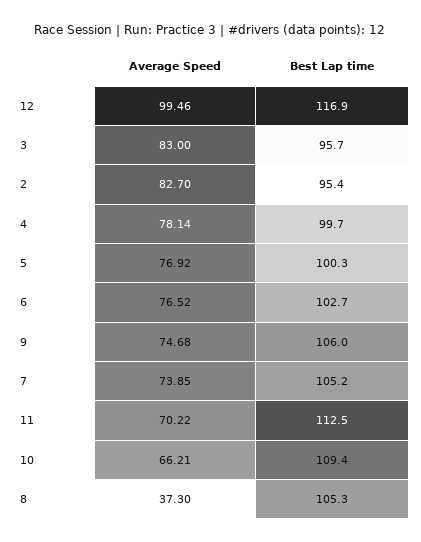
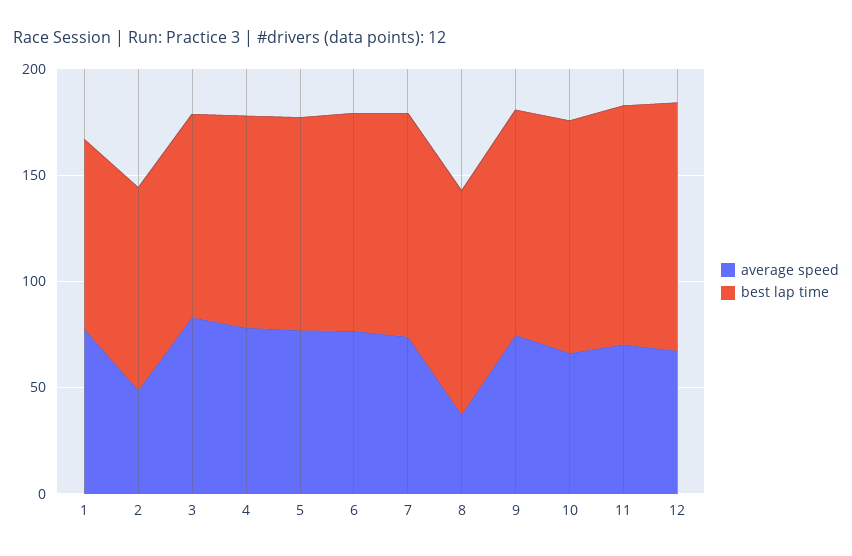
  {
    "Average Speed": {
-     "12": 99.46,
+     "12": 70,
      "3": 83,
-     "2": 82.7,
+     "2": 50,
      "4": 78.14,
      "5": 76.92,
      "6": 76.52,
      "9": 74.68,
      "7": 73.85,
      "11": 70.22,
      "10": 66.21,
-     "8": 37.3
+     "8": 37.3,
+     "1": 80
    },
    "Best Lap time": {
      "12": 116.9,
      "3": 95.7,
      "2": 95.4,
      "4": 99.7,
      "5": 100.3,
      "6": 102.7,
      "9": 106,
      "7": 105.2,
      "11": 112.5,
      "10": 109.4,
-     "8": 105.3
+     "8": 105.3,
+     "1": 90
    }
  }

